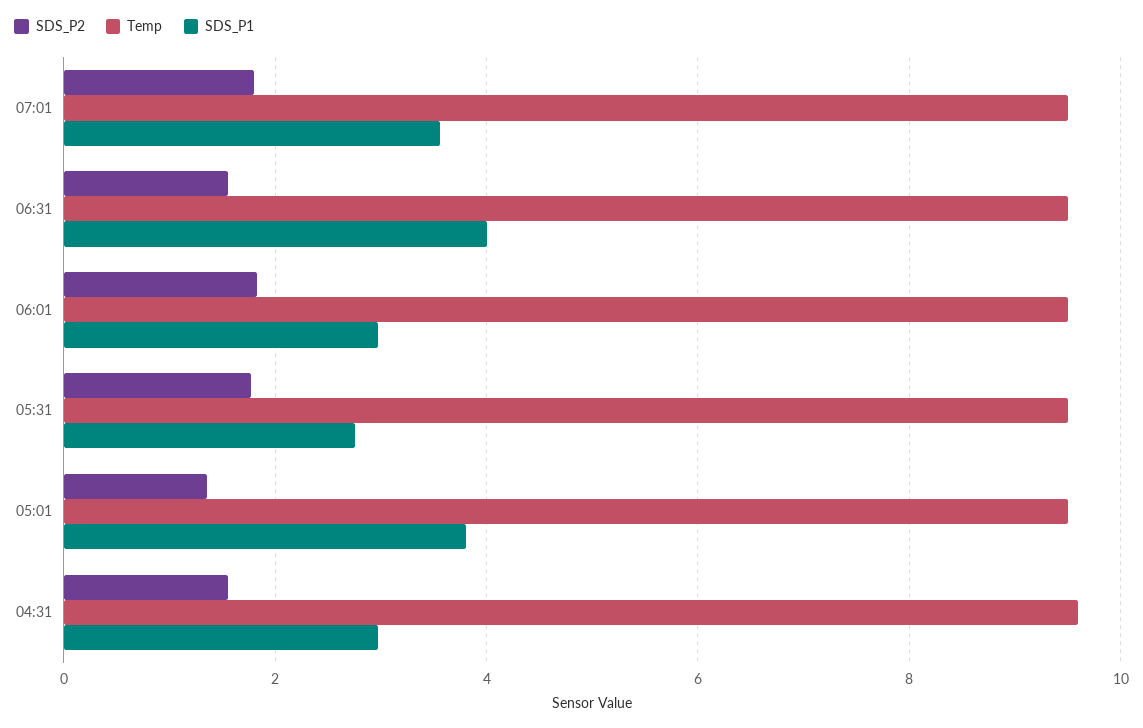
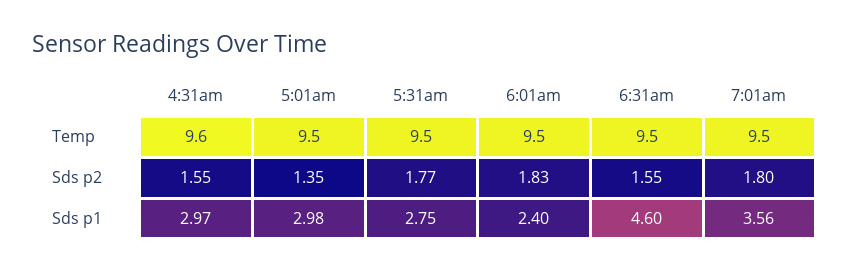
  {
    "SDS_P2": {
      "07:01": 1.8,
      "06:31": 1.55,
      "06:01": 1.83,
      "05:31": 1.77,
      "05:01": 1.35,
      "04:31": 1.55
    },
    "Temp": {
      "07:01": 9.5,
      "06:31": 9.5,
      "06:01": 9.5,
      "05:31": 9.5,
      "05:01": 9.5,
      "04:31": 9.6
    },
    "SDS_P1": {
      "07:01": 3.56,
-     "06:31": 4,
+     "06:31": 4.6,
-     "06:01": 3,
+     "06:01": 2.4,
      "05:31": 2.75,
-     "05:01": 3.8,
+     "05:01": 2.98,
      "04:31": 2.97
    }
  }

